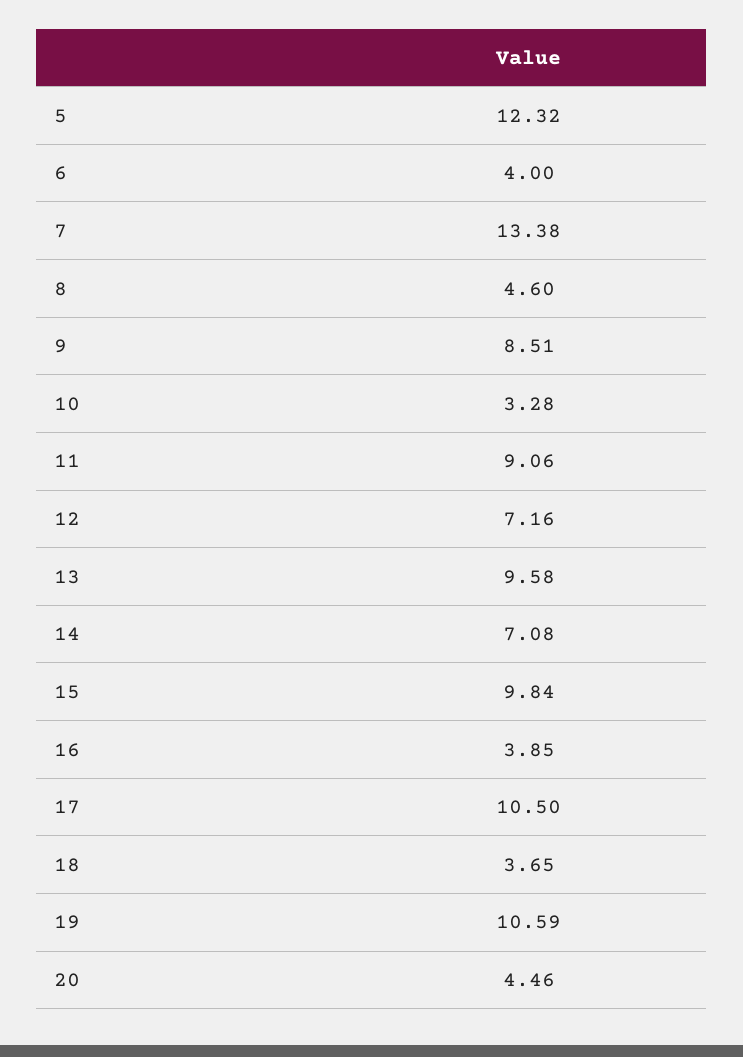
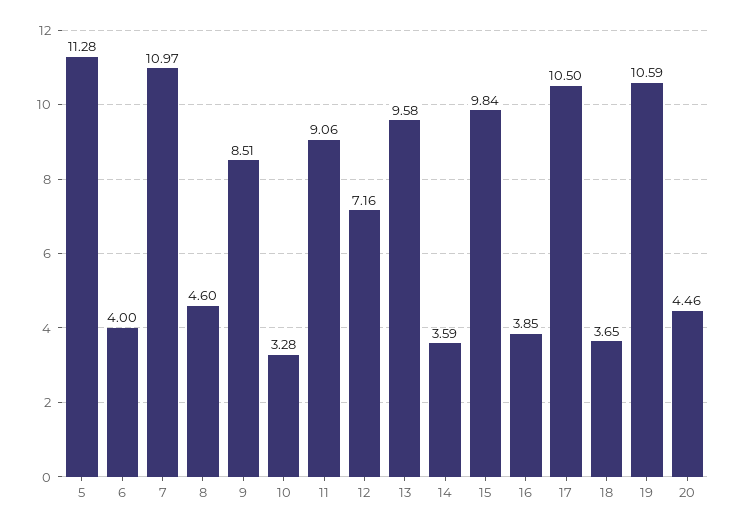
  {
-   "5": 12.32,
+   "5": 11.28,
    "6": 4,
-   "7": 13.38,
+   "7": 10.97,
    "8": 4.6,
    "9": 8.51,
    "10": 3.28,
    "11": 9.06,
    "12": 7.16,
    "13": 9.58,
-   "14": 7.08,
+   "14": 3.59,
    "15": 9.84,
    "16": 3.85,
    "17": 10.5,
    "18": 3.65,
    "19": 10.59,
    "20": 4.46
  }

